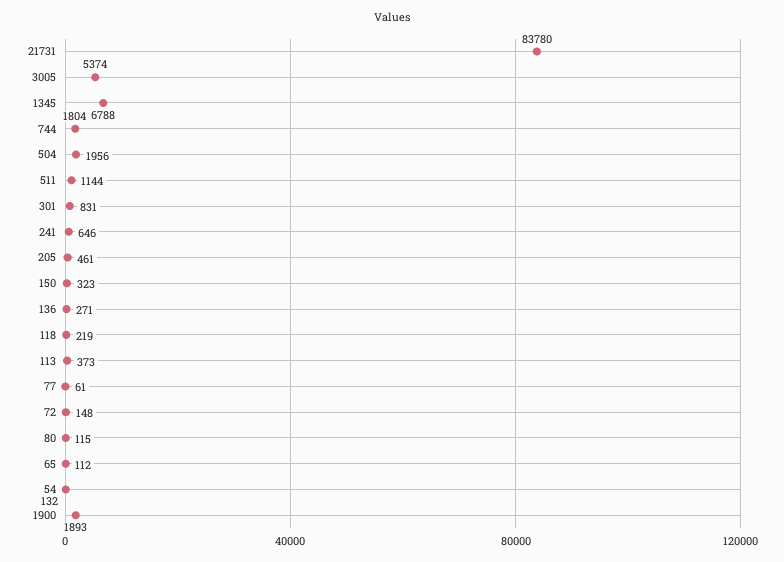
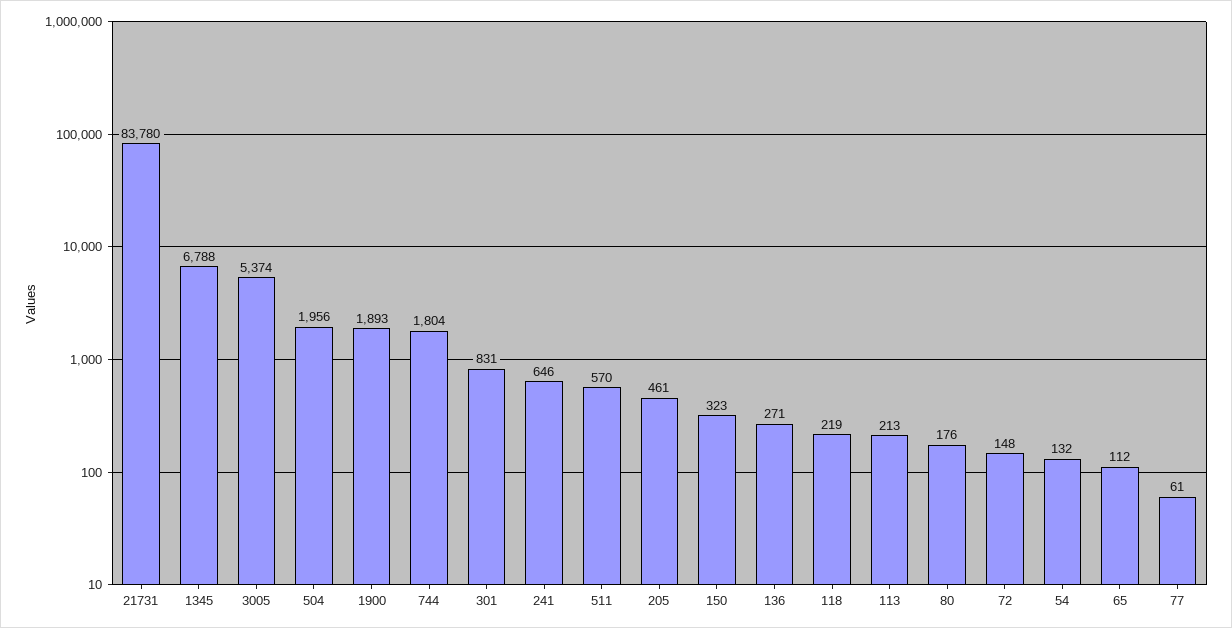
  {
    "21731": 83780,
    "3005": 5374,
    "1345": 6788,
    "744": 1804,
    "504": 1956,
-   "511": 1144,
+   "511": 570,
    "301": 831,
    "241": 646,
    "205": 461,
    "150": 323,
    "136": 271,
    "118": 219,
-   "113": 373,
+   "113": 213,
    "77": 61,
    "72": 148,
-   "80": 115,
+   "80": 176,
    "65": 112,
    "54": 132,
    "1900": 1893
  }

